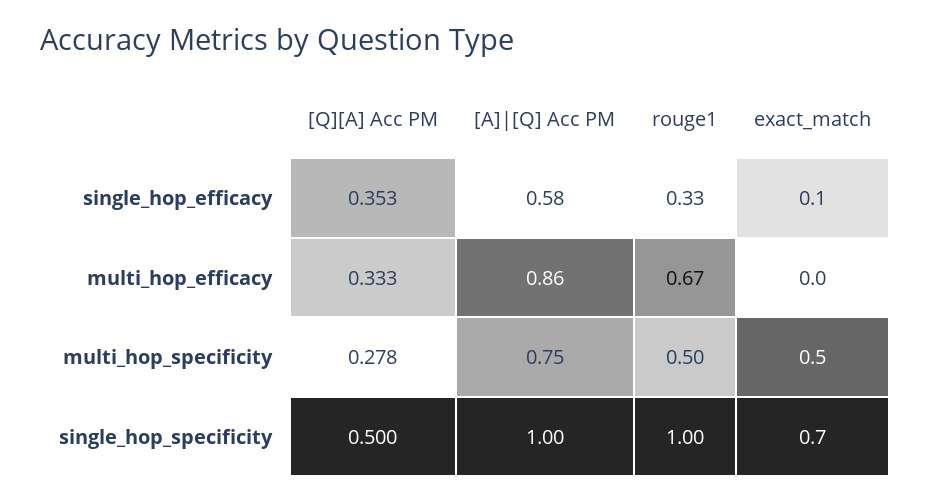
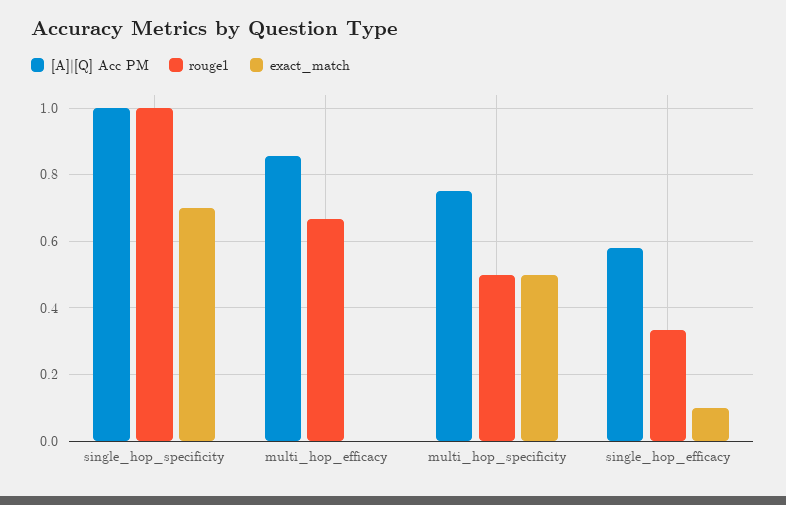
  {
-   "[Q][A] Acc PM": {
-     "single_hop_efficacy": 0.353,
-     "multi_hop_efficacy": 0.333,
-     "multi_hop_specificity": 0.278,
-     "single_hop_specificity": 0.5
-   },
    "[A]|[Q] Acc PM": {
      "single_hop_efficacy": 0.58,
      "multi_hop_efficacy": 0.86,
      "multi_hop_specificity": 0.75,
      "single_hop_specificity": 1
    },
    "rouge1": {
      "single_hop_efficacy": 0.33,
      "multi_hop_efficacy": 0.67,
      "multi_hop_specificity": 0.5,
      "single_hop_specificity": 1
    },
    "exact_match": {
      "single_hop_efficacy": 0.1,
      "multi_hop_efficacy": 0,
      "multi_hop_specificity": 0.5,
      "single_hop_specificity": 0.7
    }
  }

